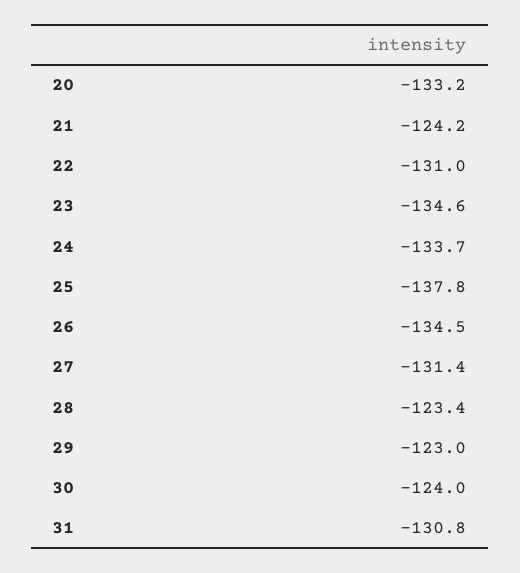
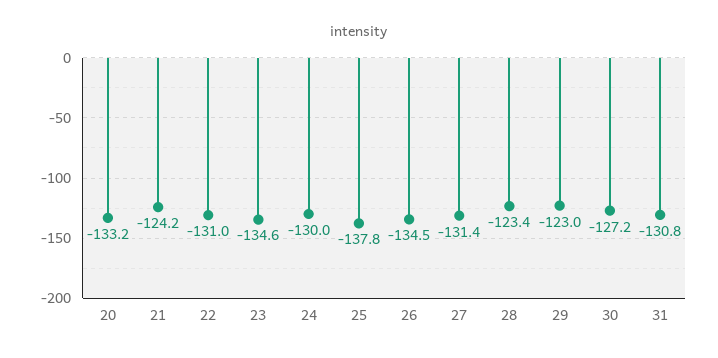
  {
    "20": -133.2,
    "21": -124.2,
    "22": -131,
    "23": -134.6,
-   "24": -133.7,
+   "24": -130,
    "25": -137.8,
    "26": -134.5,
    "27": -131.4,
    "28": -123.4,
    "29": -123,
-   "30": -124,
+   "30": -127.2,
    "31": -130.8
  }

